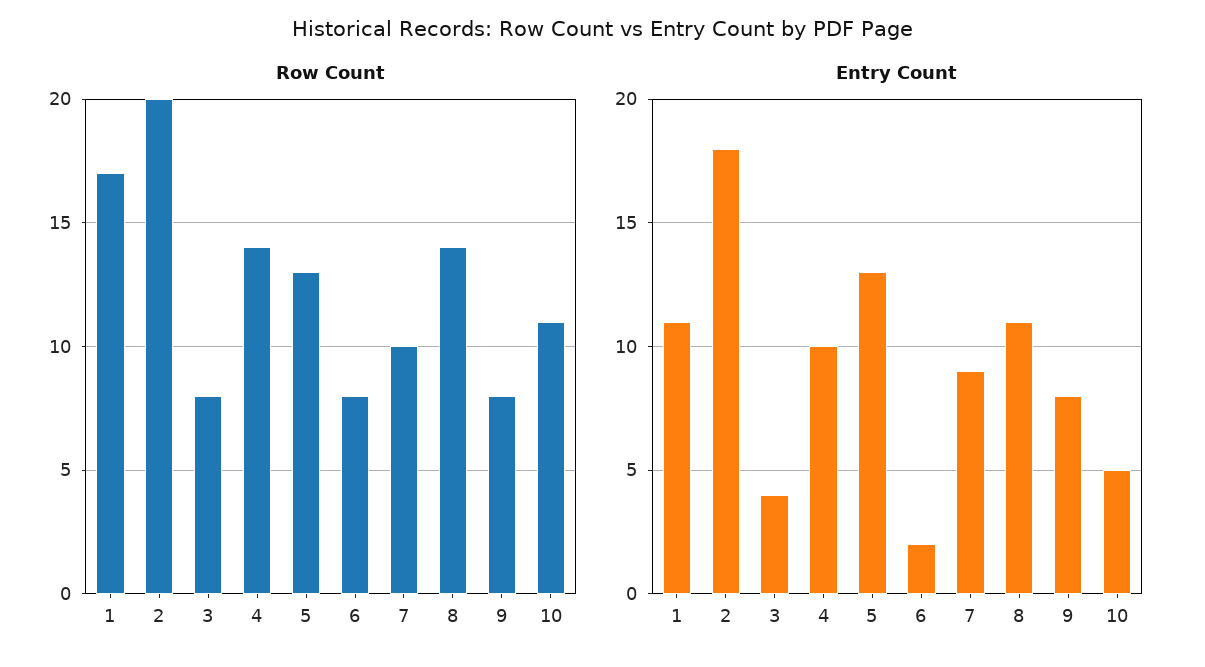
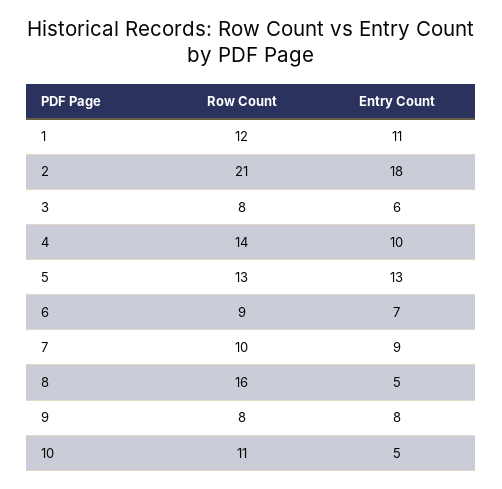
  {
    "Row Count": {
-     "1": 17,
+     "1": 12,
-     "2": 20,
+     "2": 21,
      "3": 8,
      "4": 14,
      "5": 13,
-     "6": 8,
+     "6": 9,
      "7": 10,
-     "8": 14,
+     "8": 16,
      "9": 8,
      "10": 11
    },
    "Entry Count": {
      "1": 11,
      "2": 18,
-     "3": 4,
+     "3": 6,
      "4": 10,
      "5": 13,
-     "6": 2,
+     "6": 7,
      "7": 9,
-     "8": 11,
+     "8": 5,
      "9": 8,
      "10": 5
    }
  }

